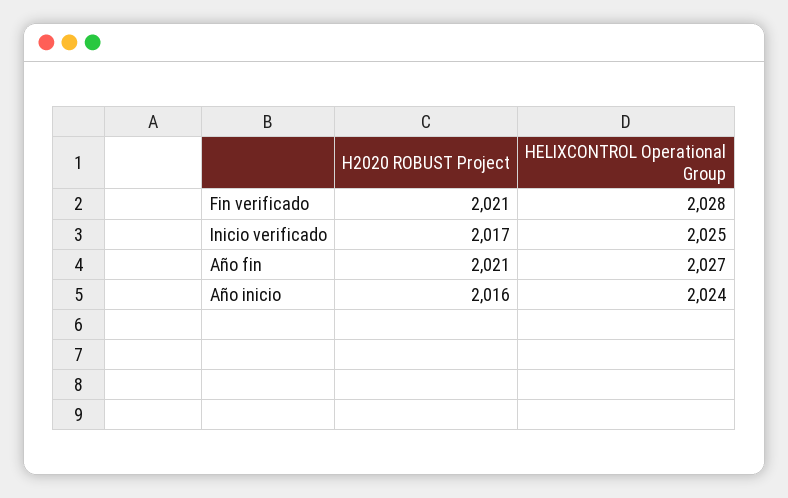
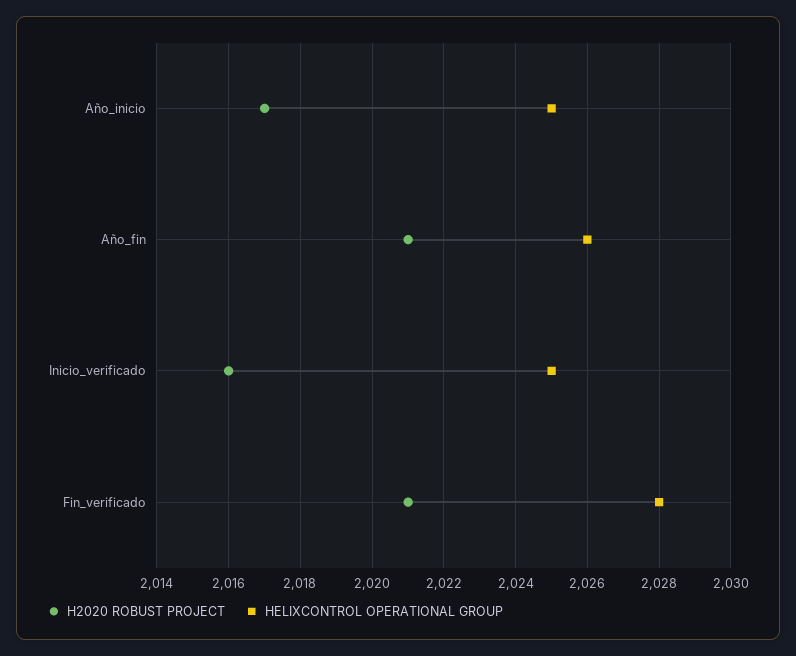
  {
    "H2020 ROBUST Project": {
      "Fin verificado": 2021,
-     "Inicio verificado": 2017,
+     "Inicio verificado": 2016,
      "Año fin": 2021,
-     "Año inicio": 2016
+     "Año inicio": 2017
    },
    "HELIXCONTROL Operational Group": {
      "Fin verificado": 2028,
      "Inicio verificado": 2025,
-     "Año fin": 2027,
+     "Año fin": 2026,
-     "Año inicio": 2024
+     "Año inicio": 2025
    }
  }

